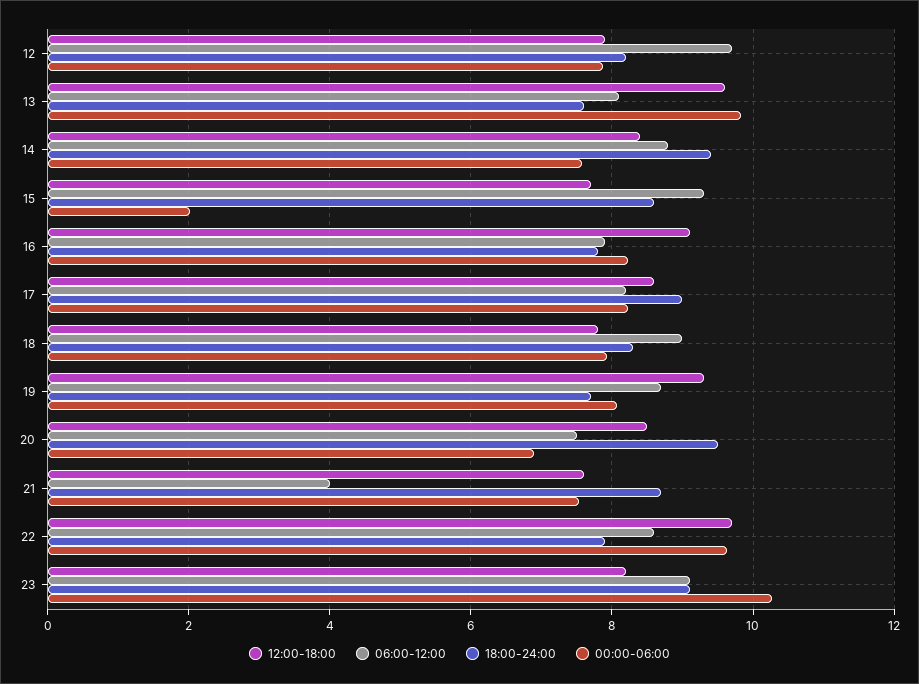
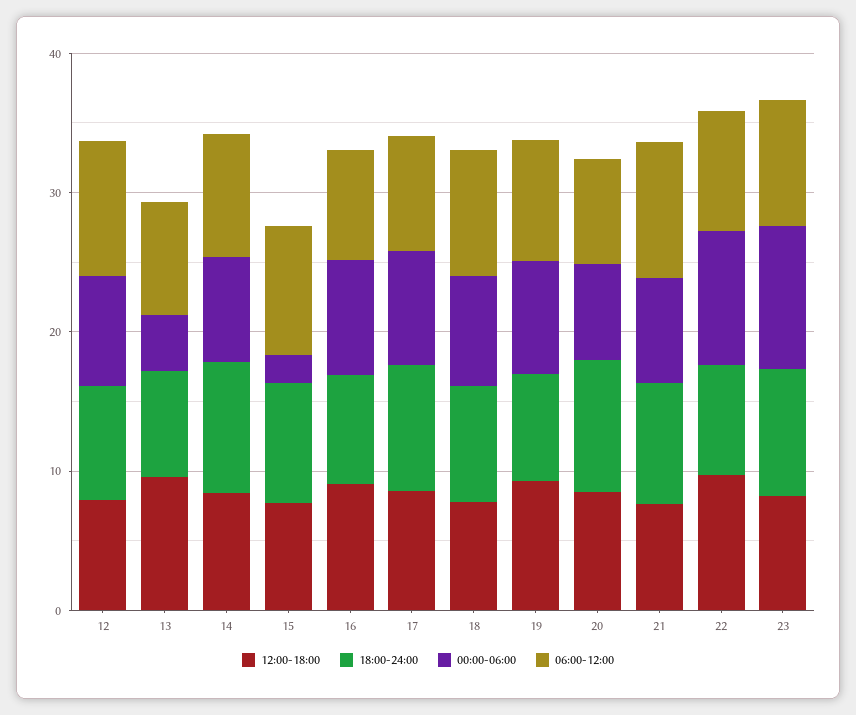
  {
    "12:00-18:00": {
      "12": 8,
      "13": 9.6,
      "14": 8.4,
      "15": 7.8,
      "16": 9.2,
      "17": 8.6,
      "18": 7.8,
      "19": 9.4,
      "20": 8.6,
      "21": 7.6,
      "22": 9.8,
      "23": 8.2
    },
    "06:00-12:00": {
      "12": 9.8,
      "13": 8.2,
      "14": 8.8,
      "15": 9.4,
      "16": 8,
      "17": 8.2,
      "18": 9,
      "19": 8.8,
      "20": 7.6,
-     "21": 4,
+     "21": 10,
      "22": 8.6,
      "23": 9.2
    },
    "18:00-24:00": {
      "12": 8.2,
      "13": 7.6,
      "14": 9.4,
      "15": 8.6,
      "16": 7.8,
      "17": 9,
      "18": 8.4,
      "19": 7.8,
      "20": 9.6,
      "21": 8.8,
      "22": 8,
      "23": 9.2
    },
    "00:00-06:00": {
      "12": 7.8,
-     "13": 9.8,
+     "13": 4,
      "14": 7.6,
      "15": 2,
      "16": 8.2,
      "17": 8.2,
      "18": 8,
      "19": 8,
      "20": 7,
      "21": 7.6,
      "22": 9.6,
      "23": 10.2
    }
  }

